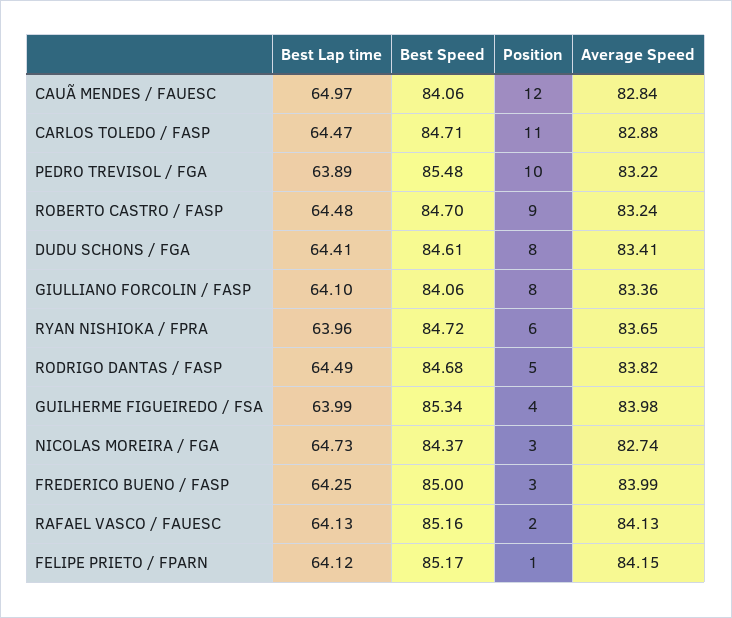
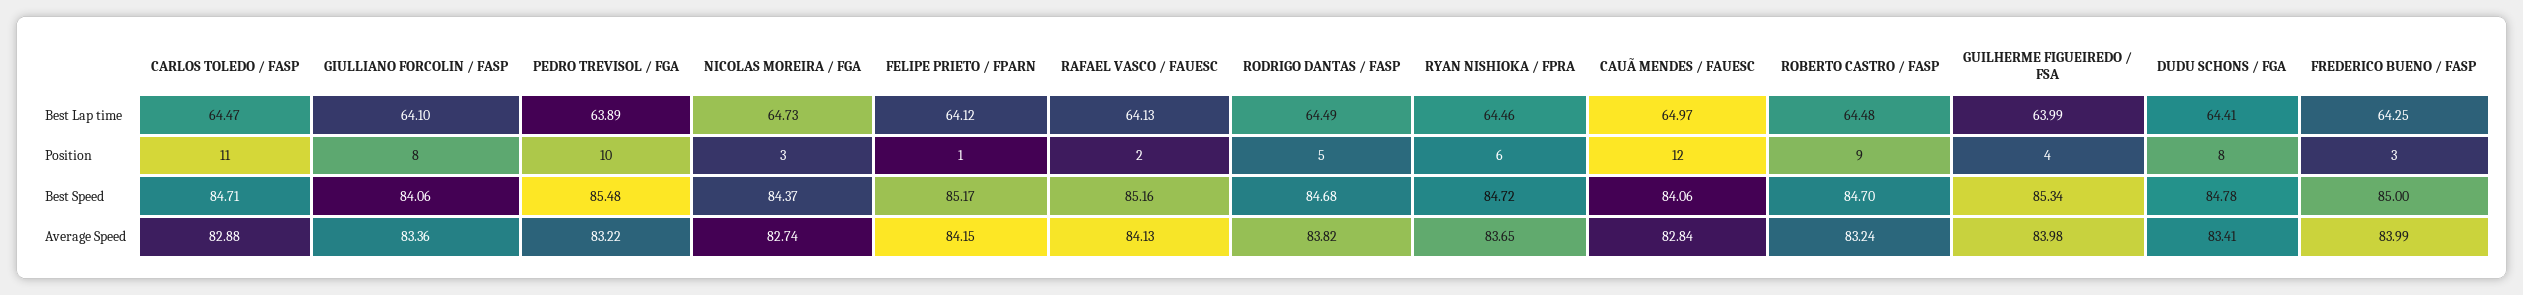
  {
    "Best Lap time": {
      "CAUÃ MENDES / FAUESC": 64.97,
      "CARLOS TOLEDO / FASP": 64.47,
      "PEDRO TREVISOL / FGA": 63.89,
      "ROBERTO CASTRO / FASP": 64.48,
      "DUDU SCHONS / FGA": 64.41,
      "GIULLIANO FORCOLIN / FASP": 64.1,
-     "RYAN NISHIOKA / FPRA": 63.96,
+     "RYAN NISHIOKA / FPRA": 64.46,
      "RODRIGO DANTAS / FASP": 64.49,
      "GUILHERME FIGUEIREDO / FSA": 63.99,
      "NICOLAS MOREIRA / FGA": 64.73,
      "FREDERICO BUENO / FASP": 64.25,
      "RAFAEL VASCO / FAUESC": 64.13,
      "FELIPE PRIETO / FPARN": 64.12
    },
    "Best Speed": {
      "CAUÃ MENDES / FAUESC": 84.06,
      "CARLOS TOLEDO / FASP": 84.71,
      "PEDRO TREVISOL / FGA": 85.48,
      "ROBERTO CASTRO / FASP": 84.7,
-     "DUDU SCHONS / FGA": 84.61,
+     "DUDU SCHONS / FGA": 84.78,
      "GIULLIANO FORCOLIN / FASP": 84.06,
      "RYAN NISHIOKA / FPRA": 84.72,
      "RODRIGO DANTAS / FASP": 84.68,
      "GUILHERME FIGUEIREDO / FSA": 85.34,
      "NICOLAS MOREIRA / FGA": 84.37,
      "FREDERICO BUENO / FASP": 85,
      "RAFAEL VASCO / FAUESC": 85.16,
      "FELIPE PRIETO / FPARN": 85.17
    },
    "Position": {
      "CAUÃ MENDES / FAUESC": 12,
      "CARLOS TOLEDO / FASP": 11,
      "PEDRO TREVISOL / FGA": 10,
      "ROBERTO CASTRO / FASP": 9,
      "DUDU SCHONS / FGA": 8,
      "GIULLIANO FORCOLIN / FASP": 8,
      "RYAN NISHIOKA / FPRA": 6,
      "RODRIGO DANTAS / FASP": 5,
      "GUILHERME FIGUEIREDO / FSA": 4,
      "NICOLAS MOREIRA / FGA": 3,
      "FREDERICO BUENO / FASP": 3,
      "RAFAEL VASCO / FAUESC": 2,
      "FELIPE PRIETO / FPARN": 1
    },
    "Average Speed": {
      "CAUÃ MENDES / FAUESC": 82.84,
      "CARLOS TOLEDO / FASP": 82.88,
      "PEDRO TREVISOL / FGA": 83.22,
      "ROBERTO CASTRO / FASP": 83.24,
      "DUDU SCHONS / FGA": 83.41,
      "GIULLIANO FORCOLIN / FASP": 83.36,
      "RYAN NISHIOKA / FPRA": 83.65,
      "RODRIGO DANTAS / FASP": 83.82,
      "GUILHERME FIGUEIREDO / FSA": 83.98,
      "NICOLAS MOREIRA / FGA": 82.74,
      "FREDERICO BUENO / FASP": 83.99,
      "RAFAEL VASCO / FAUESC": 84.13,
      "FELIPE PRIETO / FPARN": 84.15
    }
  }

